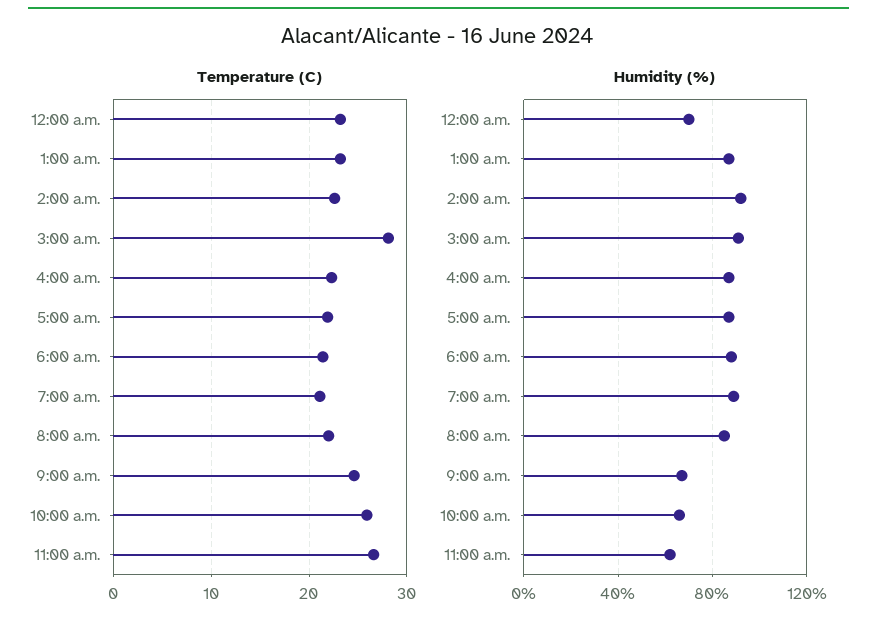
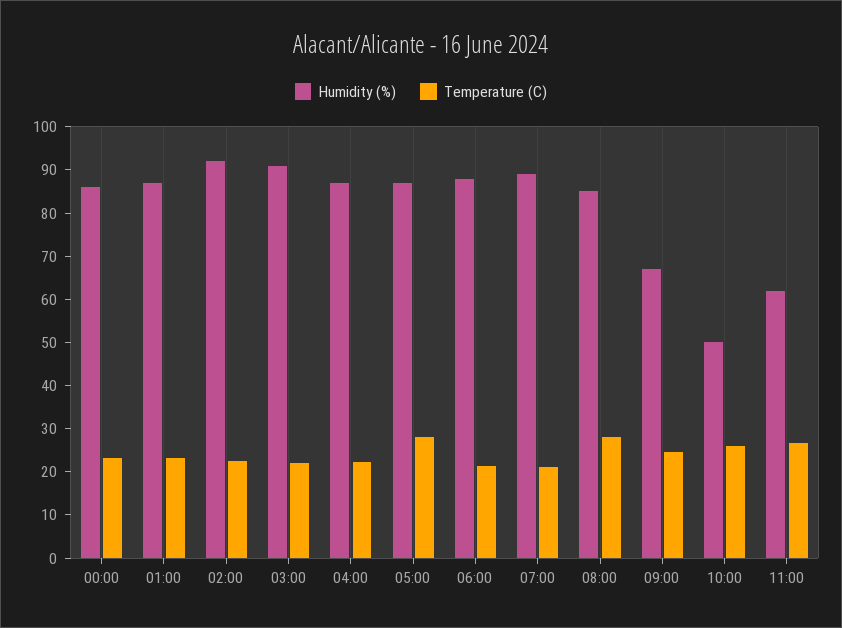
  {
    "Temperature (C)": {
      "12:00 a.m.": 23,
      "1:00 a.m.": 23,
      "2:00 a.m.": 23,
-     "3:00 a.m.": 28,
+     "3:00 a.m.": 22,
      "4:00 a.m.": 22,
-     "5:00 a.m.": 22,
+     "5:00 a.m.": 28,
      "6:00 a.m.": 21,
      "7:00 a.m.": 21,
-     "8:00 a.m.": 22,
+     "8:00 a.m.": 28,
      "9:00 a.m.": 25,
      "10:00 a.m.": 26,
      "11:00 a.m.": 27
    },
    "Humidity (%)": {
-     "12:00 a.m.": 70,
+     "12:00 a.m.": 86,
      "1:00 a.m.": 88,
      "2:00 a.m.": 92,
      "3:00 a.m.": 92,
      "4:00 a.m.": 88,
      "5:00 a.m.": 88,
      "6:00 a.m.": 88,
      "7:00 a.m.": 90,
      "8:00 a.m.": 86,
      "9:00 a.m.": 68,
-     "10:00 a.m.": 65,
+     "10:00 a.m.": 50,
      "11:00 a.m.": 62
    }
  }

